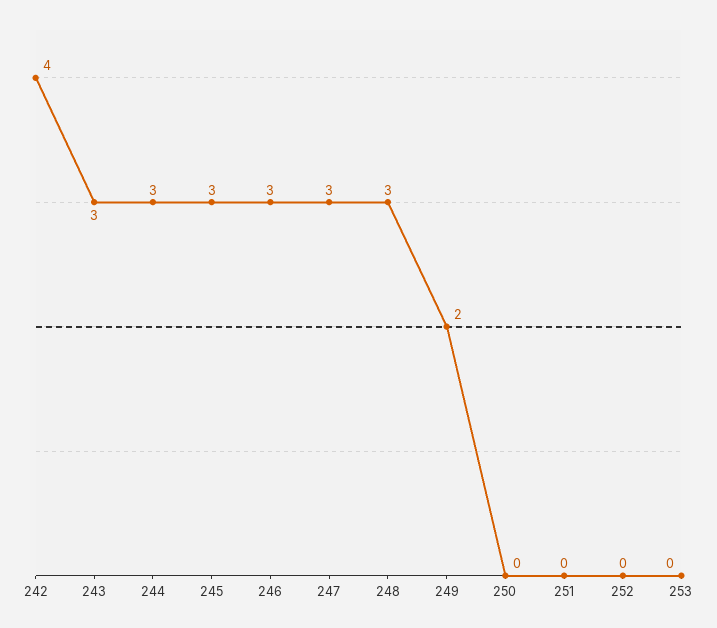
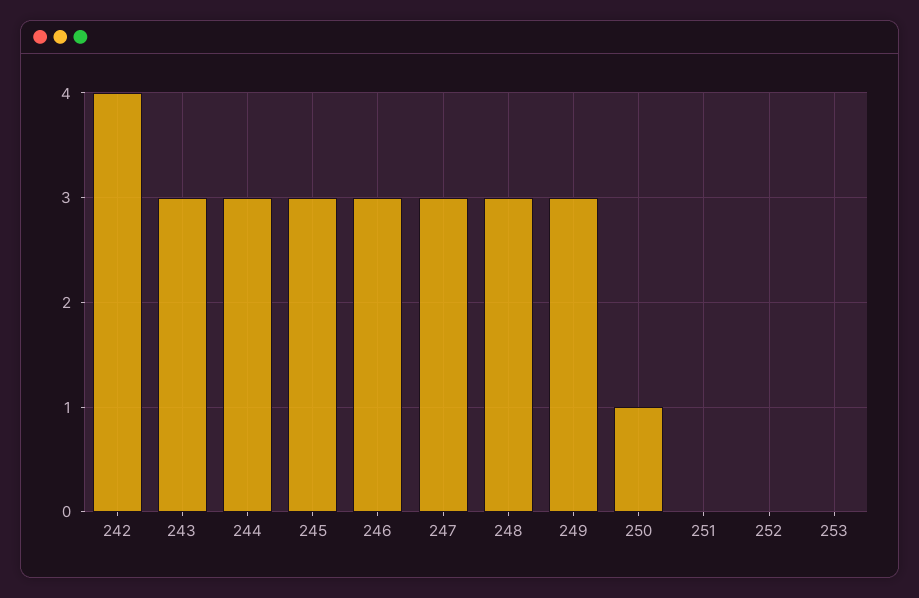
  {
    "242": 4,
    "243": 3,
    "244": 3,
    "245": 3,
    "246": 3,
    "247": 3,
    "248": 3,
-   "249": 2,
+   "249": 3,
-   "250": 0,
+   "250": 1,
    "251": 0,
    "252": 0,
    "253": 0
  }

